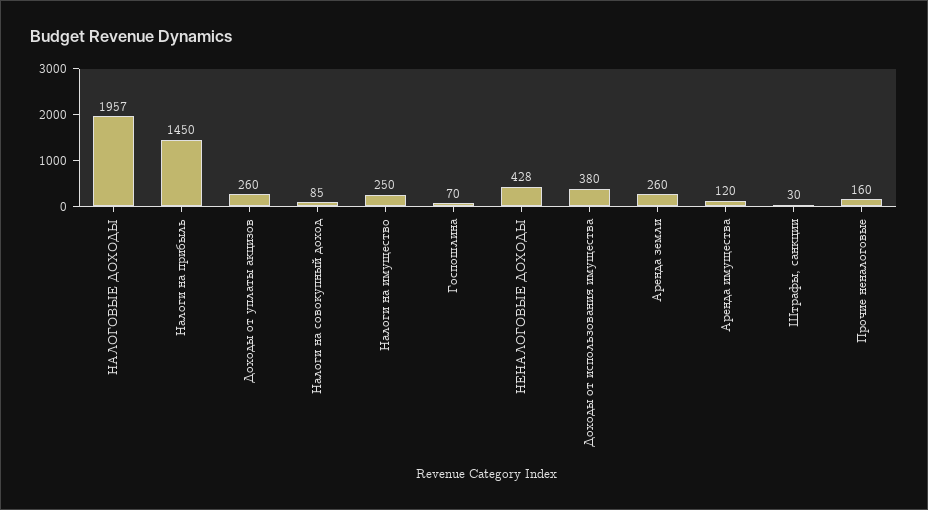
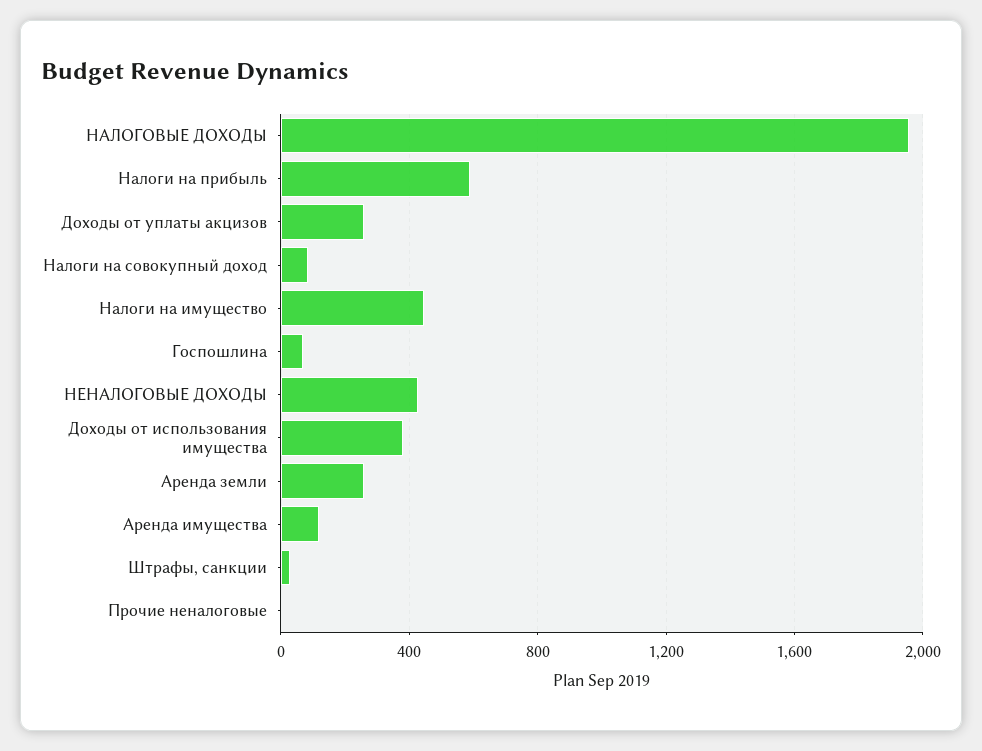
  {
    "НАЛОГОВЫЕ ДОХОДЫ": 1957,
-   "Налоги на прибыль": 1450,
+   "Налоги на прибыль": 600,
    "Доходы от уплаты акцизов": 260,
    "Налоги на совокупный доход": 85,
-   "Налоги на имущество": 250,
+   "Налоги на имущество": 450,
    "Госпошлина": 70,
    "НЕНАЛОГОВЫЕ ДОХОДЫ": 428,
    "Доходы от использования имущества": 380,
    "Аренда земли": 260,
    "Аренда имущества": 120,
    "Штрафы, санкции": 30,
-   "Прочие неналоговые": 160
+   "Прочие неналоговые": 0
  }

